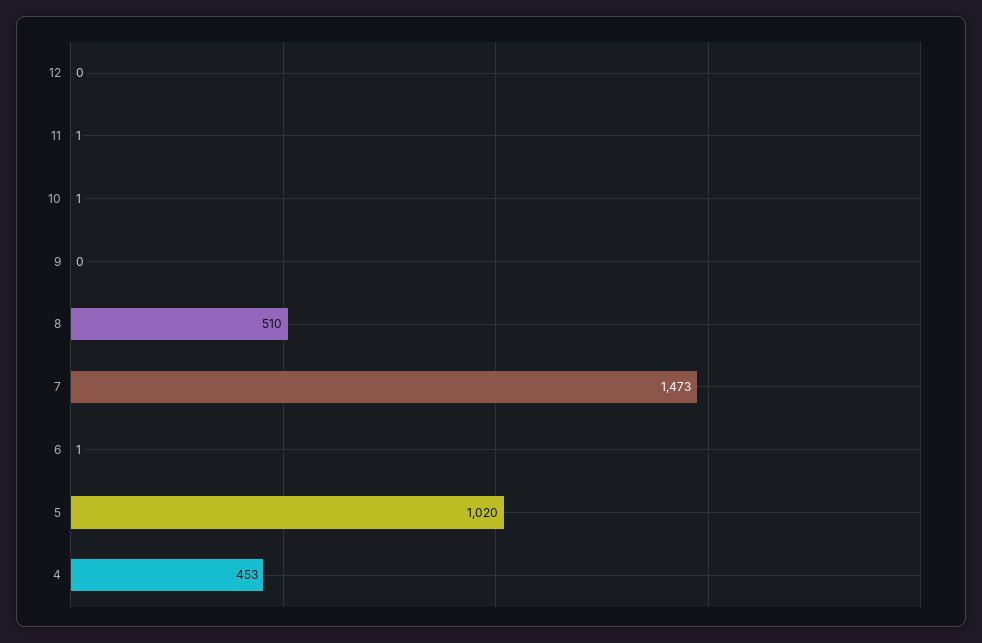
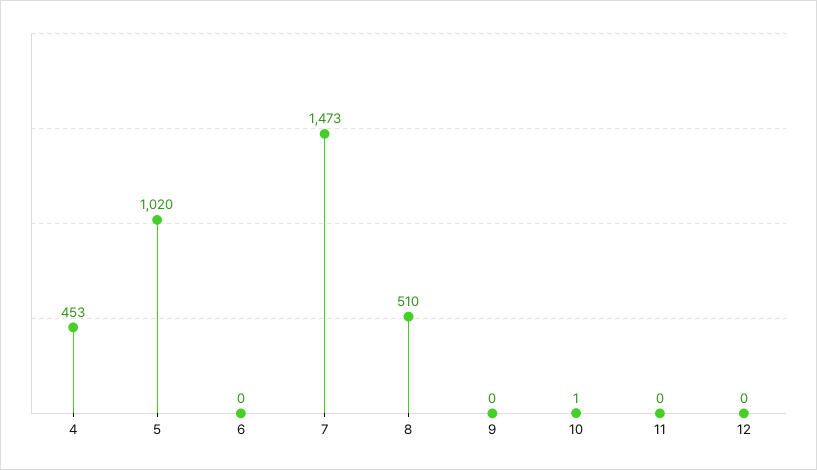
  {
    "12": 0,
-   "11": 1,
+   "11": 0,
    "10": 1,
    "9": 0,
    "8": 510,
    "7": 1473,
-   "6": 1,
+   "6": 0,
    "5": 1020,
    "4": 453
  }

